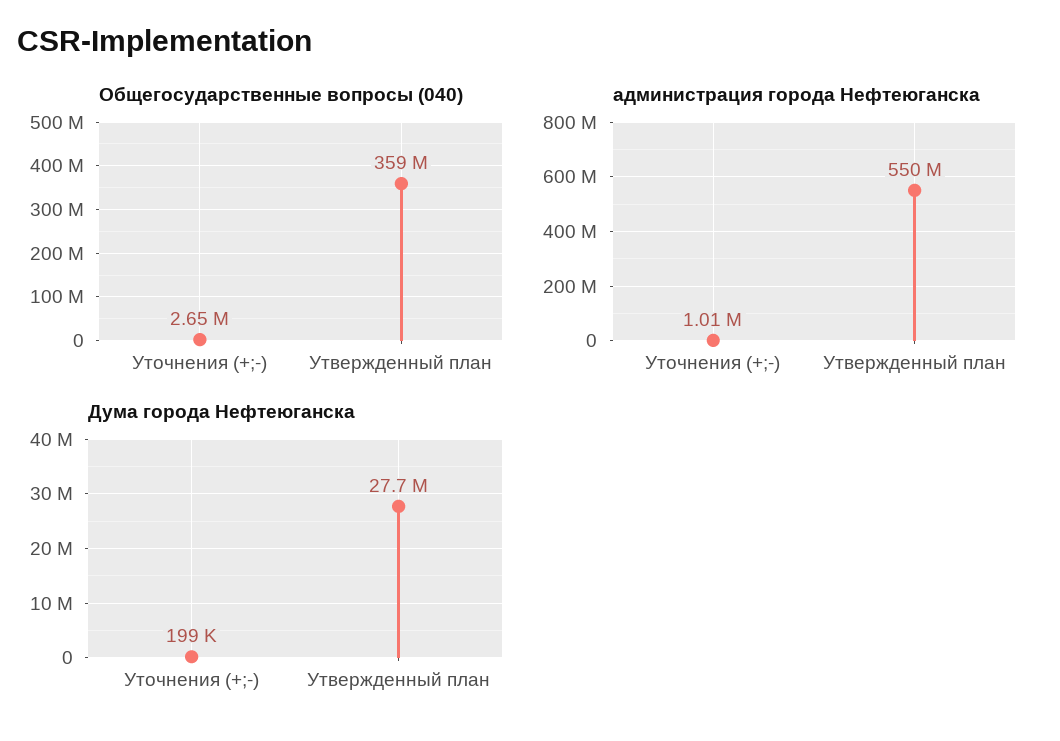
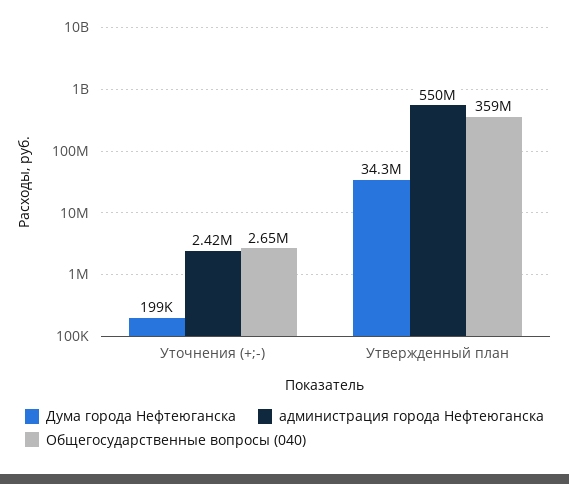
  {
    "Общегосударственные вопросы (040)": {
      "Уточнения (+;-)": 2650000,
      "Утвержденный план": 359000000
    },
    "администрация города Нефтеюганска": {
-     "Уточнения (+;-)": 1010000,
+     "Уточнения (+;-)": 2420000,
      "Утвержденный план": 550000000
    },
    "Дума города Нефтеюганска": {
      "Уточнения (+;-)": 199000,
-     "Утвержденный план": 27700000
+     "Утвержденный план": 34300000
    }
  }

